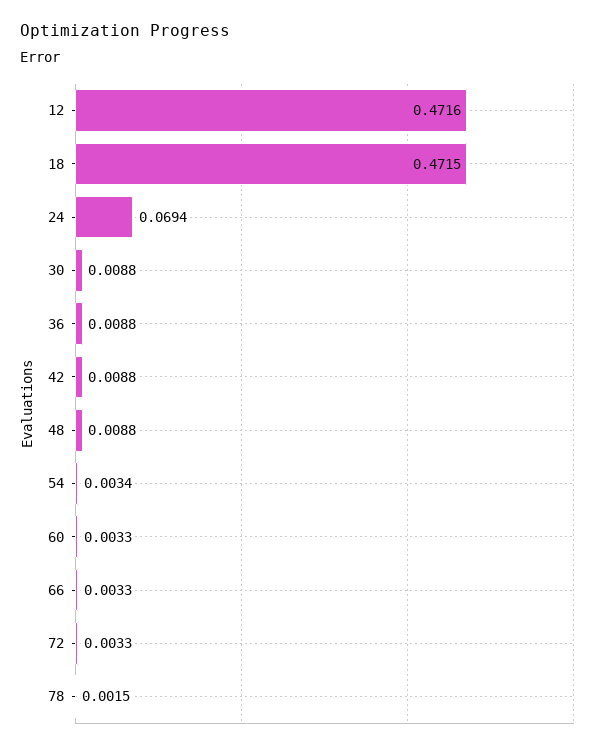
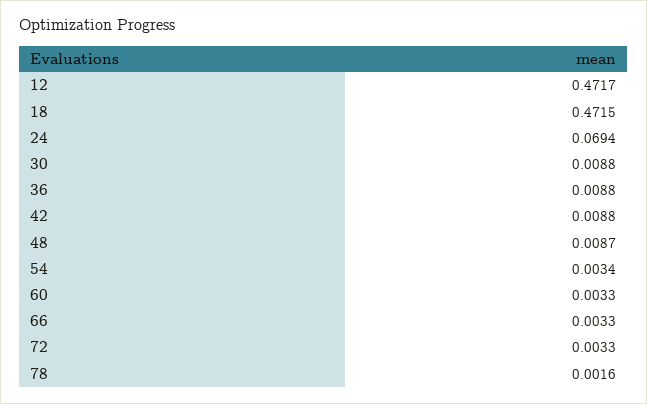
  {
-   "12": 0.4716,
+   "12": 0.4717,
    "18": 0.4715,
    "24": 0.0694,
    "30": 0.0088,
    "36": 0.0088,
    "42": 0.0088,
-   "48": 0.0088,
+   "48": 0.0087,
    "54": 0.0034,
    "60": 0.0033,
    "66": 0.0033,
    "72": 0.0033,
-   "78": 0.0015
+   "78": 0.0016
  }

